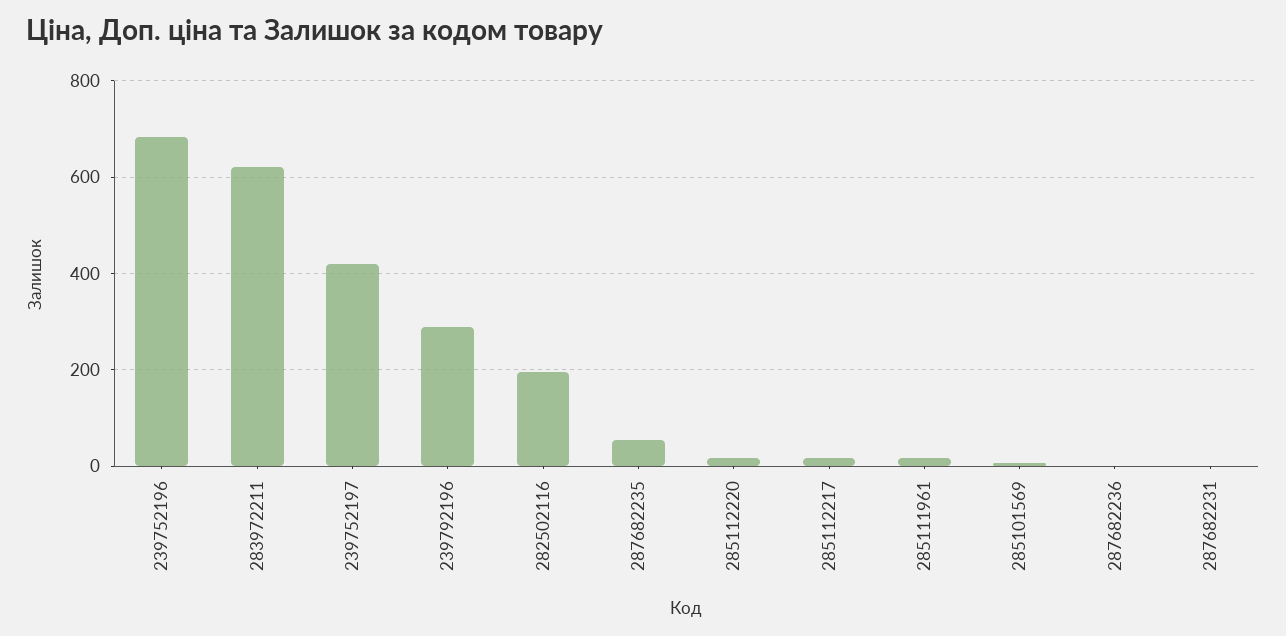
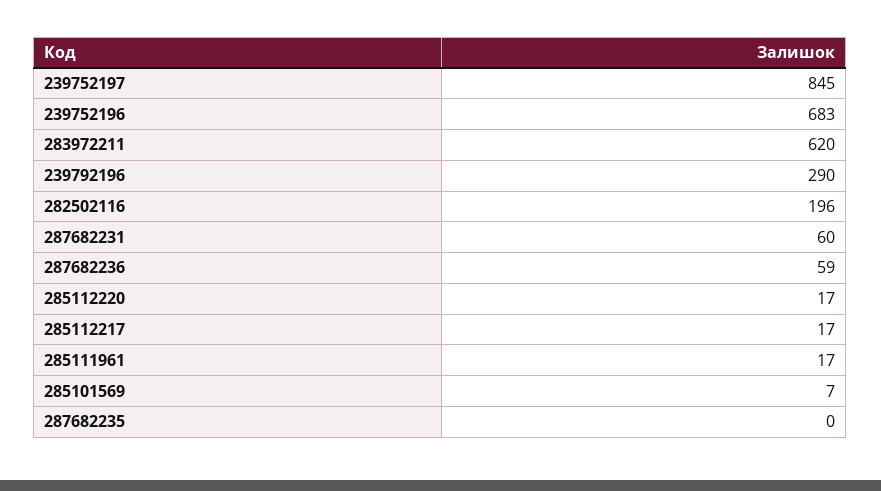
  {
    "239752196": 683,
    "283972211": 620,
-   "239752197": 420,
+   "239752197": 845,
    "239792196": 290,
    "282502116": 196,
-   "287682235": 60,
+   "287682235": 0,
    "285112220": 17,
    "285112217": 17,
    "285111961": 17,
    "285101569": 7,
-   "287682236": 0,
+   "287682236": 59,
-   "287682231": 0
+   "287682231": 60
  }

